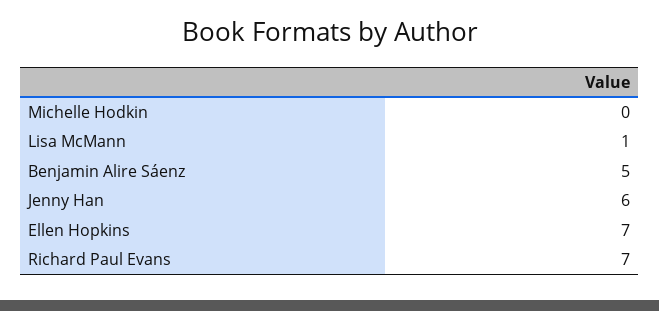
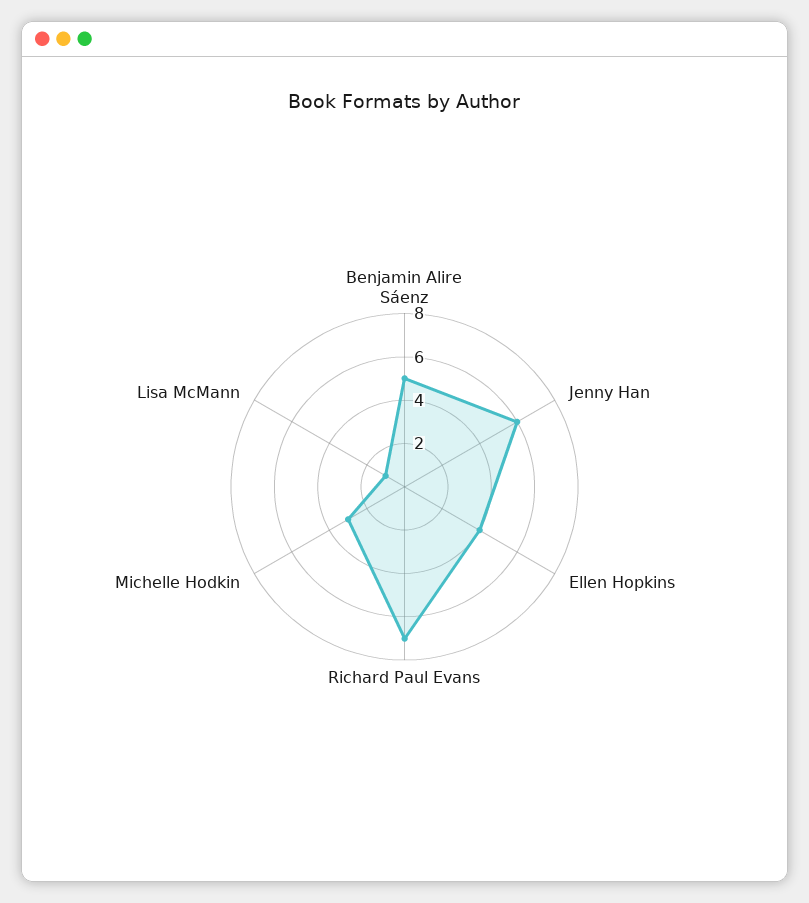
  {
-   "Michelle Hodkin": 0,
+   "Michelle Hodkin": 3,
    "Lisa McMann": 1,
    "Benjamin Alire Sáenz": 5,
    "Jenny Han": 6,
-   "Ellen Hopkins": 7,
+   "Ellen Hopkins": 4,
    "Richard Paul Evans": 7
  }

